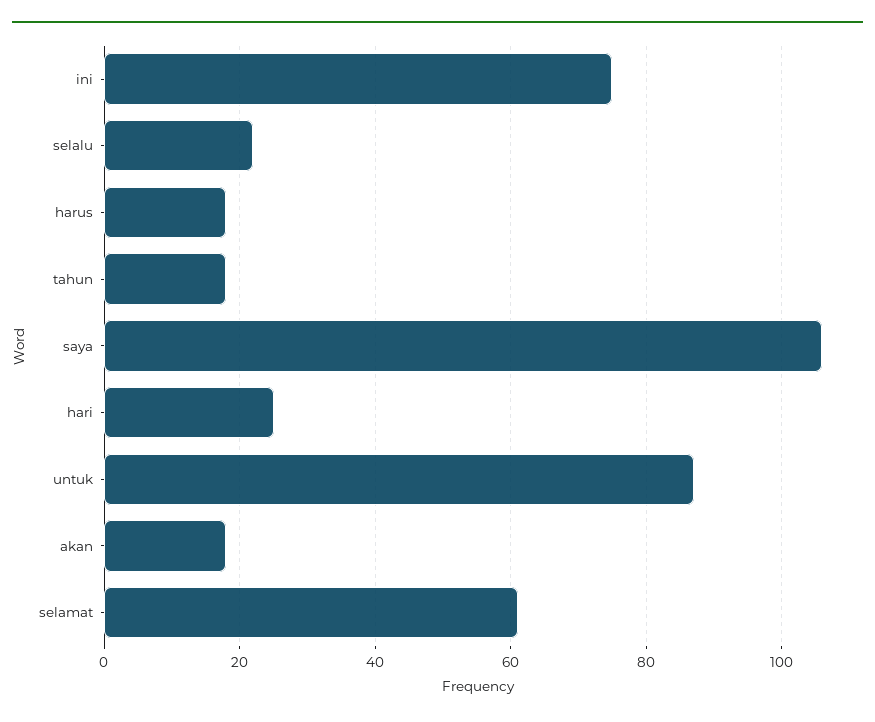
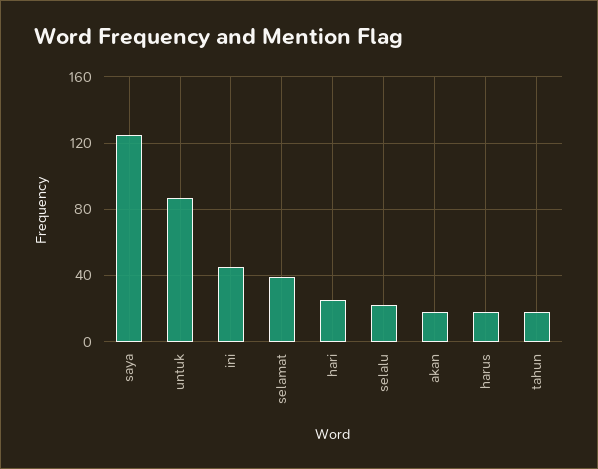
  {
-   "ini": 75,
+   "ini": 45,
    "selalu": 20,
    "harus": 20,
    "tahun": 20,
-   "saya": 105,
+   "saya": 125,
    "hari": 25,
    "untuk": 85,
    "akan": 20,
-   "selamat": 60
+   "selamat": 40
  }

